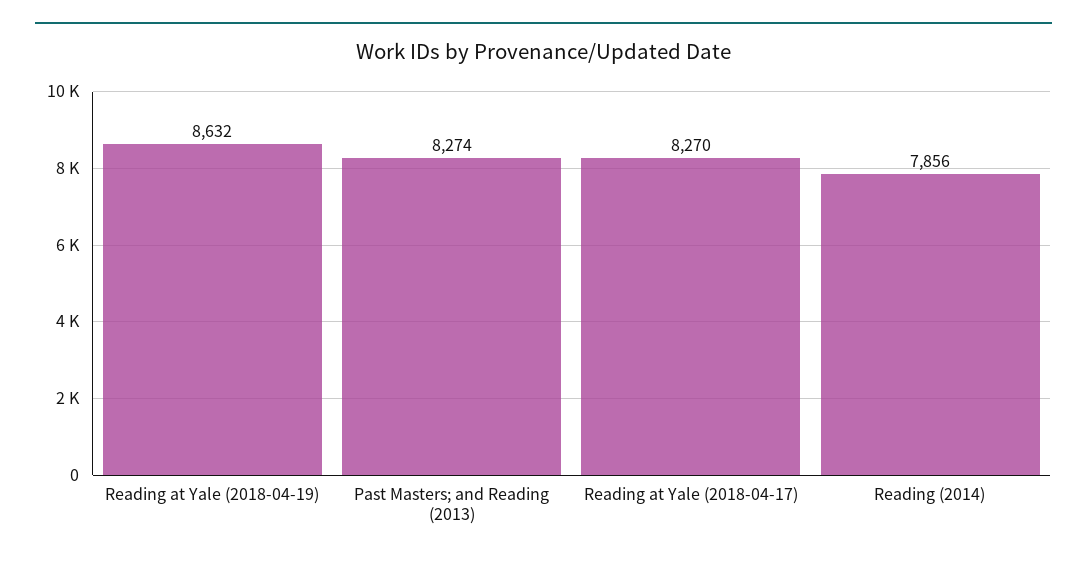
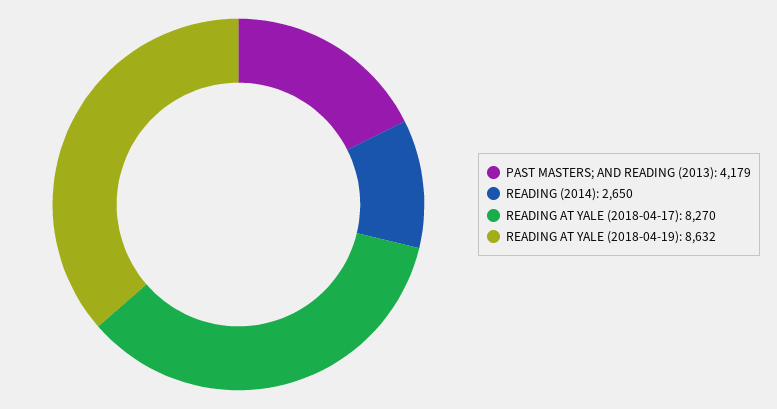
  {
    "Reading at Yale (2018-04-19)": 8632,
-   "Past Masters; and Reading (2013)": 8274,
+   "Past Masters; and Reading (2013)": 4179,
    "Reading at Yale (2018-04-17)": 8270,
-   "Reading (2014)": 7856
+   "Reading (2014)": 2650
  }

